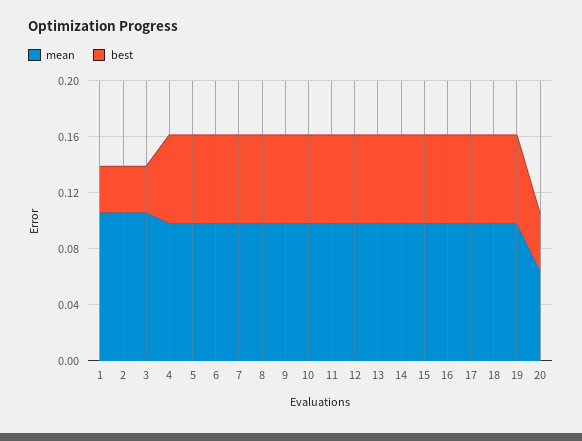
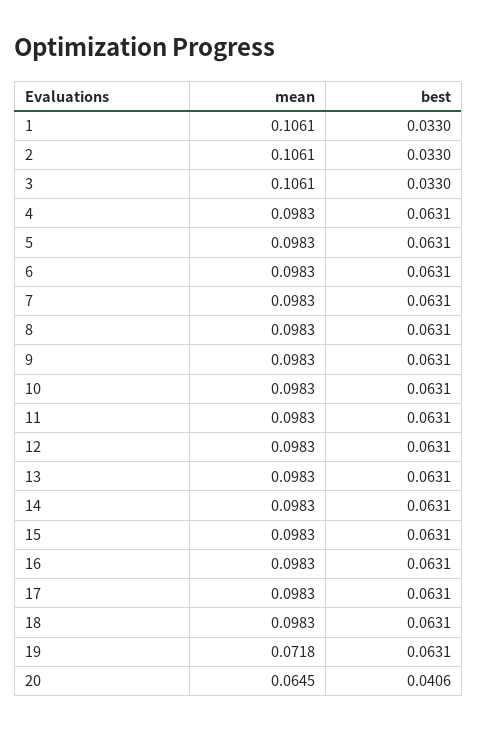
  {
    "mean": {
      "1": 0.1061,
      "2": 0.1061,
      "3": 0.1061,
      "4": 0.0983,
      "5": 0.0983,
      "6": 0.0983,
      "7": 0.0983,
      "8": 0.0983,
      "9": 0.0983,
      "10": 0.0983,
      "11": 0.0983,
      "12": 0.0983,
      "13": 0.0983,
      "14": 0.0983,
      "15": 0.0983,
      "16": 0.0983,
      "17": 0.0983,
      "18": 0.0983,
-     "19": 0.1,
+     "19": 0.0718,
      "20": 0.0645
    },
    "best": {
      "1": 0.033,
      "2": 0.033,
      "3": 0.033,
      "4": 0.0631,
      "5": 0.0631,
      "6": 0.0631,
      "7": 0.0631,
      "8": 0.0631,
      "9": 0.0631,
      "10": 0.0631,
      "11": 0.0631,
      "12": 0.0631,
      "13": 0.0631,
      "14": 0.0631,
      "15": 0.0631,
      "16": 0.0631,
      "17": 0.0631,
      "18": 0.0631,
      "19": 0.0631,
      "20": 0.0406
    }
  }

